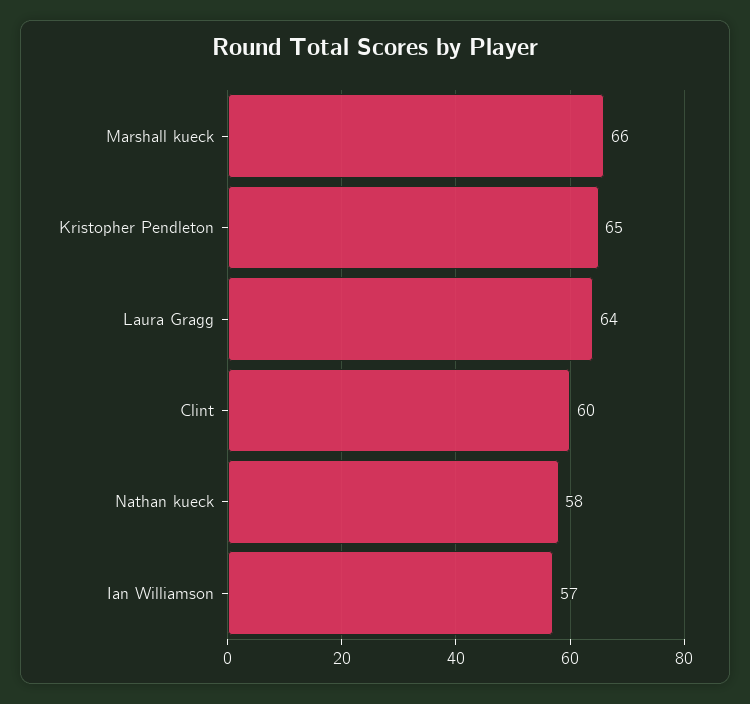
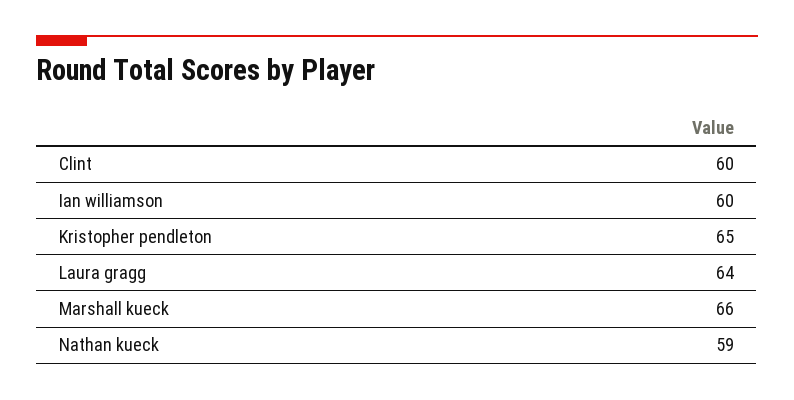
  {
    "Marshall kueck": 66,
    "Kristopher Pendleton": 65,
    "Laura Gragg": 64,
    "Clint": 60,
-   "Nathan kueck": 58,
+   "Nathan kueck": 59,
-   "Ian Williamson": 57
+   "Ian Williamson": 60
  }

